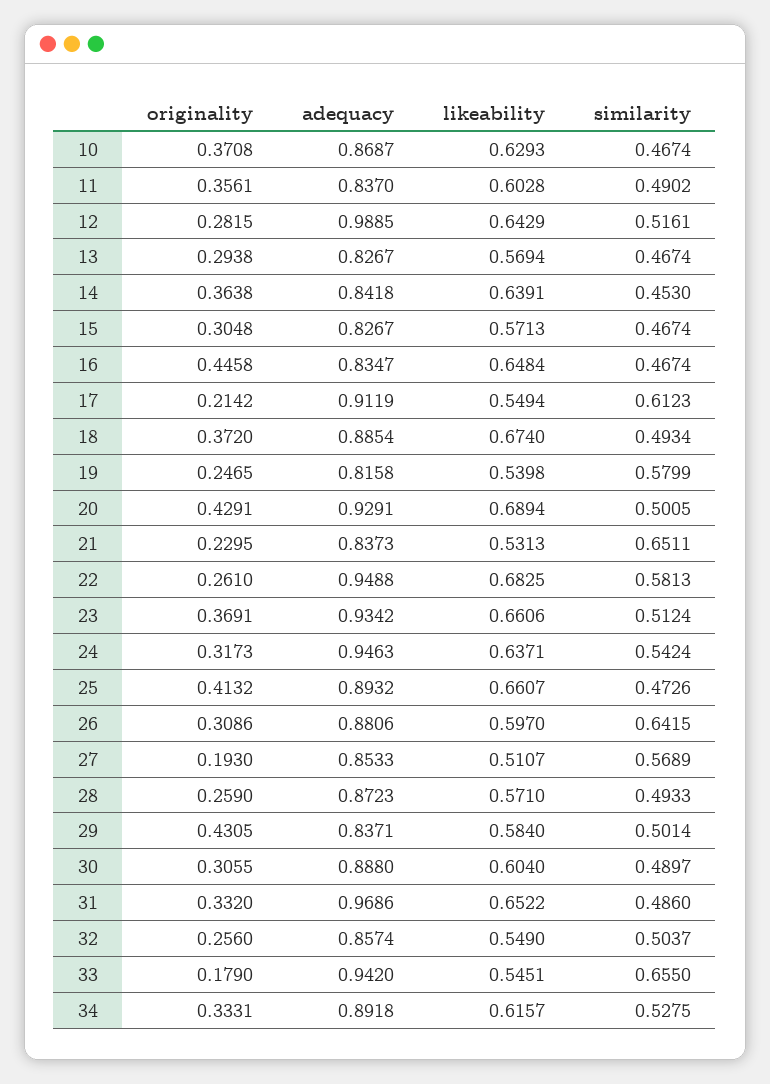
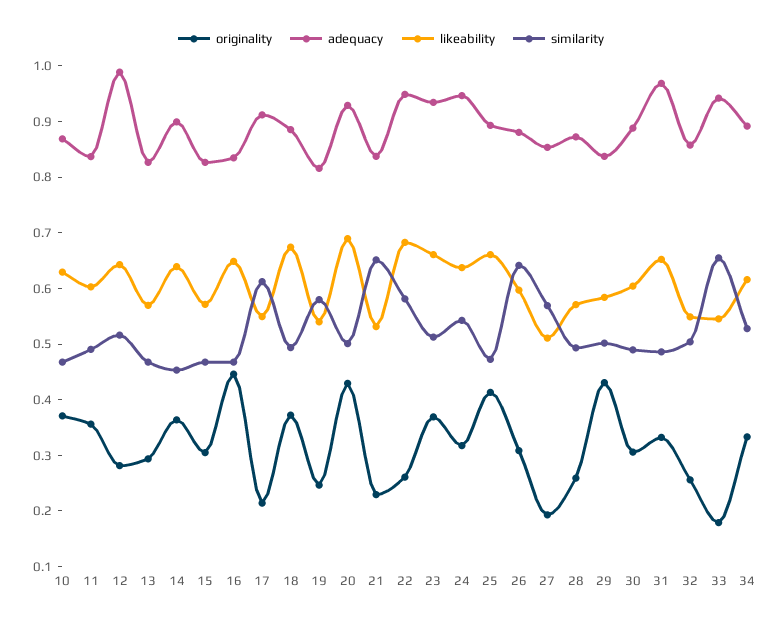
  {
    "originality": {
      "10": 0.3708,
      "11": 0.3561,
      "12": 0.2815,
      "13": 0.2938,
      "14": 0.3638,
      "15": 0.3048,
      "16": 0.4458,
      "17": 0.2142,
      "18": 0.372,
      "19": 0.2465,
      "20": 0.4291,
      "21": 0.2295,
      "22": 0.261,
      "23": 0.3691,
      "24": 0.3173,
      "25": 0.4132,
      "26": 0.3086,
      "27": 0.193,
      "28": 0.259,
      "29": 0.4305,
      "30": 0.3055,
      "31": 0.332,
      "32": 0.256,
      "33": 0.179,
      "34": 0.3331
    },
    "adequacy": {
      "10": 0.8687,
      "11": 0.837,
      "12": 0.9885,
      "13": 0.8267,
-     "14": 0.8418,
+     "14": 0.9,
      "15": 0.8267,
      "16": 0.8347,
      "17": 0.9119,
      "18": 0.8854,
      "19": 0.8158,
      "20": 0.9291,
      "21": 0.8373,
      "22": 0.9488,
      "23": 0.9342,
      "24": 0.9463,
      "25": 0.8932,
      "26": 0.8806,
      "27": 0.8533,
      "28": 0.8723,
      "29": 0.8371,
      "30": 0.888,
      "31": 0.9686,
      "32": 0.8574,
      "33": 0.942,
      "34": 0.8918
    },
    "likeability": {
      "10": 0.6293,
      "11": 0.6028,
      "12": 0.6429,
      "13": 0.5694,
      "14": 0.6391,
      "15": 0.5713,
      "16": 0.6484,
      "17": 0.5494,
      "18": 0.674,
      "19": 0.5398,
      "20": 0.6894,
      "21": 0.5313,
      "22": 0.6825,
      "23": 0.6606,
      "24": 0.6371,
      "25": 0.6607,
      "26": 0.597,
      "27": 0.5107,
      "28": 0.571,
      "29": 0.584,
      "30": 0.604,
      "31": 0.6522,
      "32": 0.549,
      "33": 0.5451,
      "34": 0.6157
    },
    "similarity": {
      "10": 0.4674,
      "11": 0.4902,
      "12": 0.5161,
      "13": 0.4674,
      "14": 0.453,
      "15": 0.4674,
      "16": 0.4674,
      "17": 0.6123,
      "18": 0.4934,
      "19": 0.5799,
      "20": 0.5005,
      "21": 0.6511,
      "22": 0.5813,
      "23": 0.5124,
      "24": 0.5424,
      "25": 0.4726,
      "26": 0.6415,
      "27": 0.5689,
      "28": 0.4933,
      "29": 0.5014,
      "30": 0.4897,
      "31": 0.486,
      "32": 0.5037,
      "33": 0.655,
      "34": 0.5275
    }
  }

